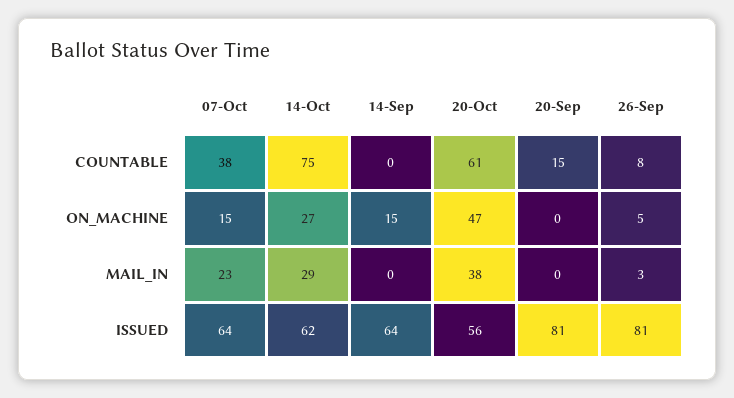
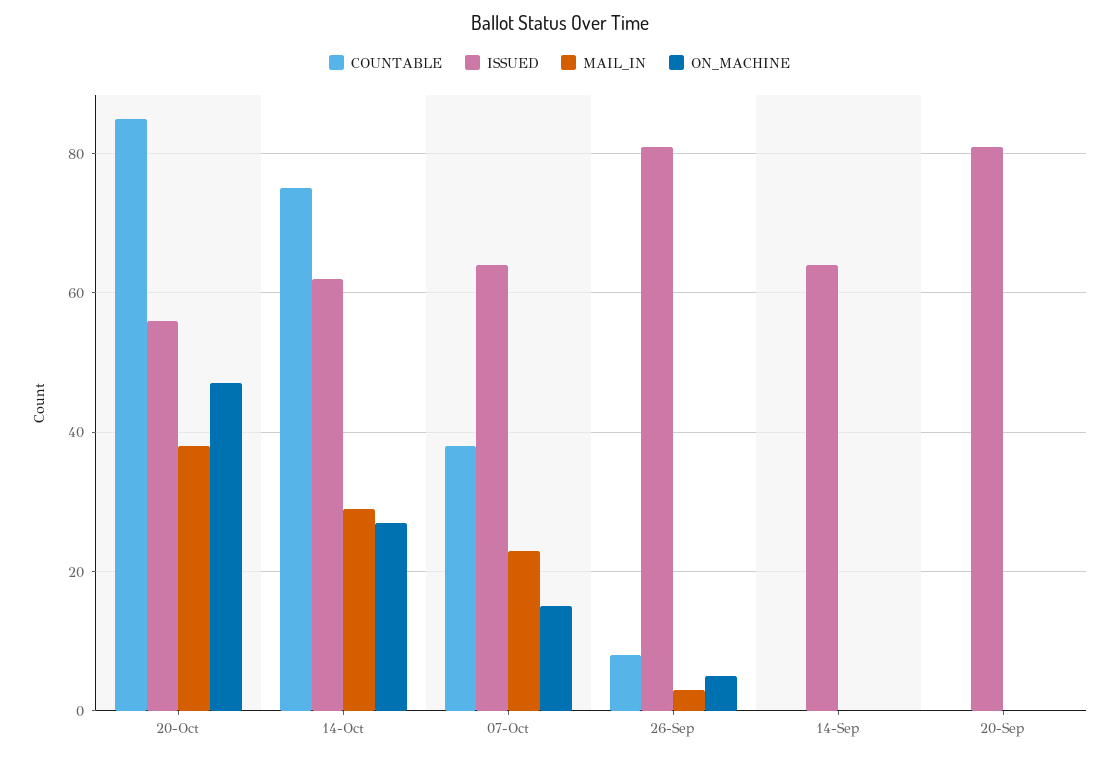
  {
    "COUNTABLE": {
      "07-Oct": 38,
      "14-Oct": 75,
      "14-Sep": 0,
-     "20-Oct": 61,
+     "20-Oct": 85,
-     "20-Sep": 15,
+     "20-Sep": 0,
      "26-Sep": 8
    },
    "ON_MACHINE": {
      "07-Oct": 15,
      "14-Oct": 27,
-     "14-Sep": 15,
+     "14-Sep": 0,
      "20-Oct": 47,
      "20-Sep": 0,
      "26-Sep": 5
    },
    "MAIL_IN": {
      "07-Oct": 23,
      "14-Oct": 29,
      "14-Sep": 0,
      "20-Oct": 38,
      "20-Sep": 0,
      "26-Sep": 3
    },
    "ISSUED": {
      "07-Oct": 64,
      "14-Oct": 62,
      "14-Sep": 64,
      "20-Oct": 56,
      "20-Sep": 81,
      "26-Sep": 81
    }
  }

